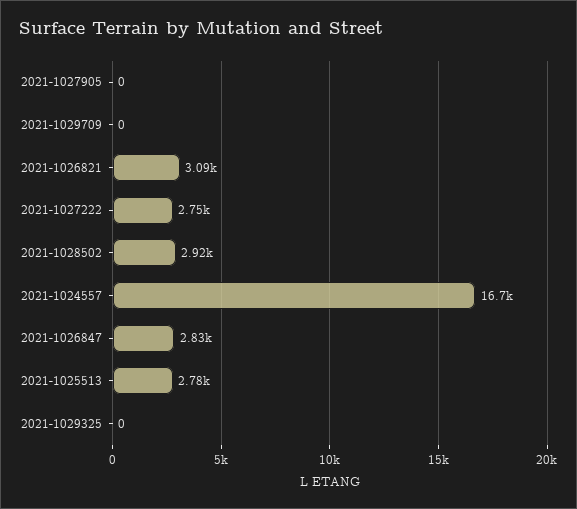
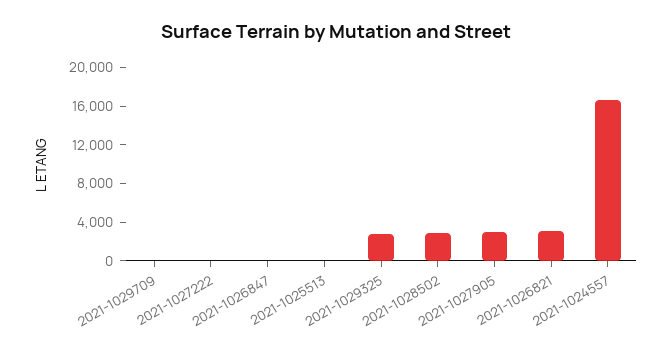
  {
-   "2021-1027905": 0,
+   "2021-1027905": 3000,
    "2021-1029709": 0,
    "2021-1026821": 3090,
-   "2021-1027222": 2750,
+   "2021-1027222": 0,
    "2021-1028502": 2920,
    "2021-1024557": 16700,
-   "2021-1026847": 2830,
+   "2021-1026847": 0,
-   "2021-1025513": 2780,
+   "2021-1025513": 0,
-   "2021-1029325": 0
+   "2021-1029325": 3000
  }

